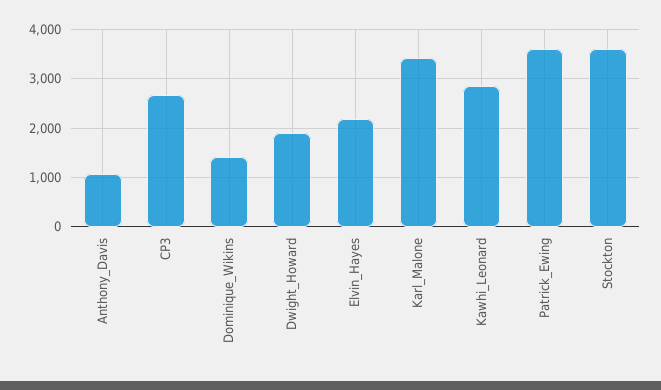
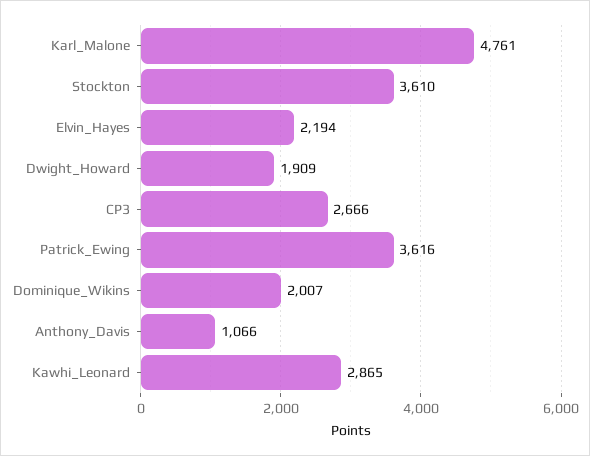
  {
    "Anthony_Davis": 1066,
    "CP3": 2666,
-   "Dominique_Wikins": 1400,
+   "Dominique_Wikins": 2007,
    "Dwight_Howard": 1909,
    "Elvin_Hayes": 2194,
-   "Karl_Malone": 3400,
+   "Karl_Malone": 4761,
    "Kawhi_Leonard": 2865,
    "Patrick_Ewing": 3616,
    "Stockton": 3610
  }

